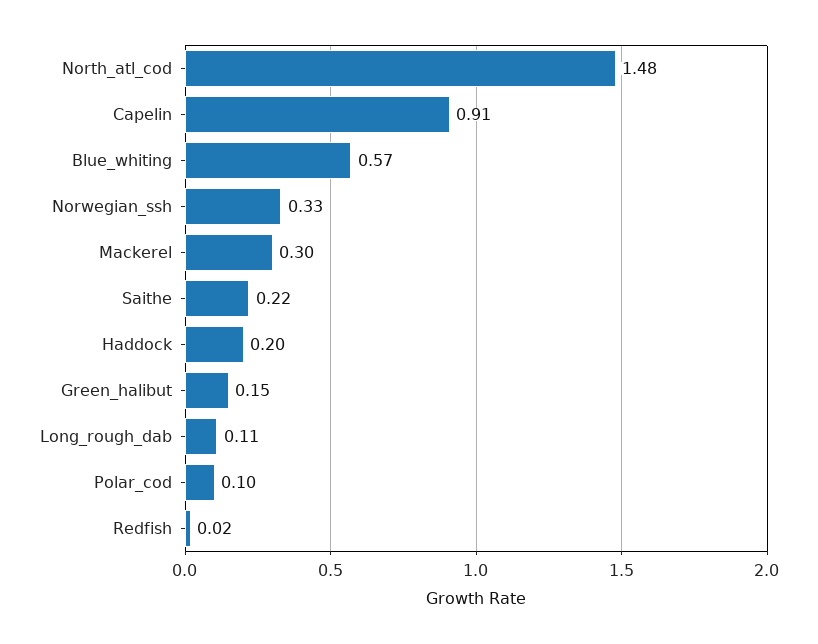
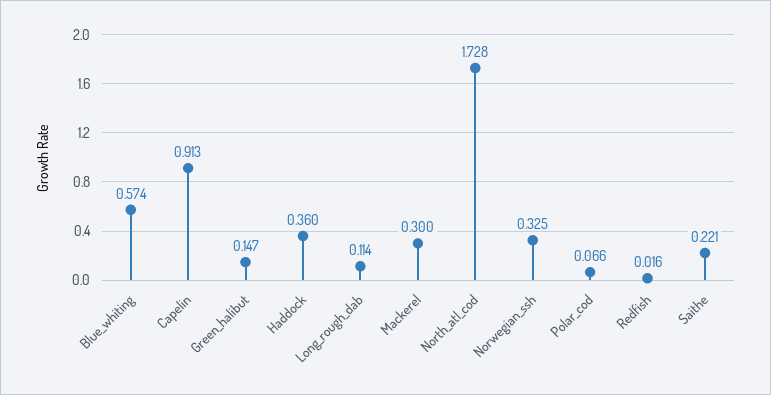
  {
-   "North_atl_cod": 1.48,
+   "North_atl_cod": 1.728,
    "Capelin": 0.913,
    "Blue_whiting": 0.574,
    "Norwegian_ssh": 0.325,
    "Mackerel": 0.3,
    "Saithe": 0.221,
-   "Haddock": 0.2,
+   "Haddock": 0.36,
    "Green_halibut": 0.147,
    "Long_rough_dab": 0.114,
-   "Polar_cod": 0.1,
+   "Polar_cod": 0.066,
    "Redfish": 0.016
  }

